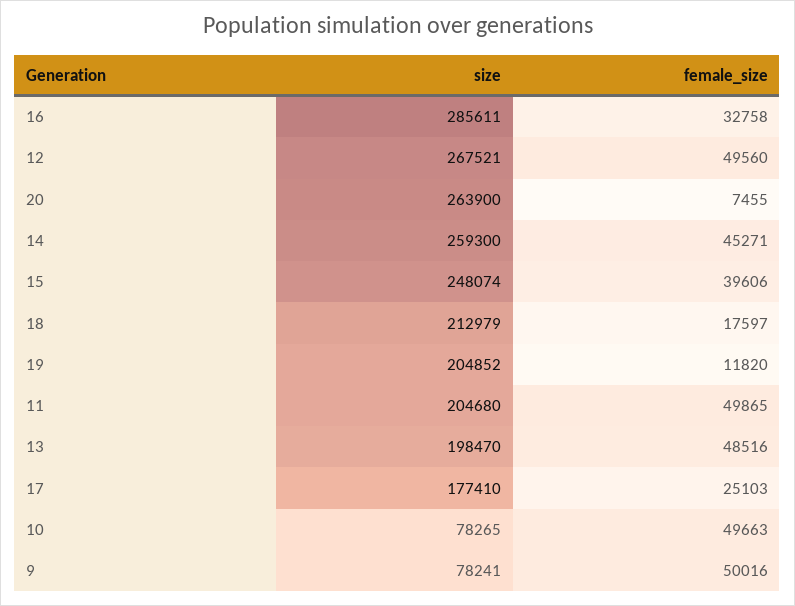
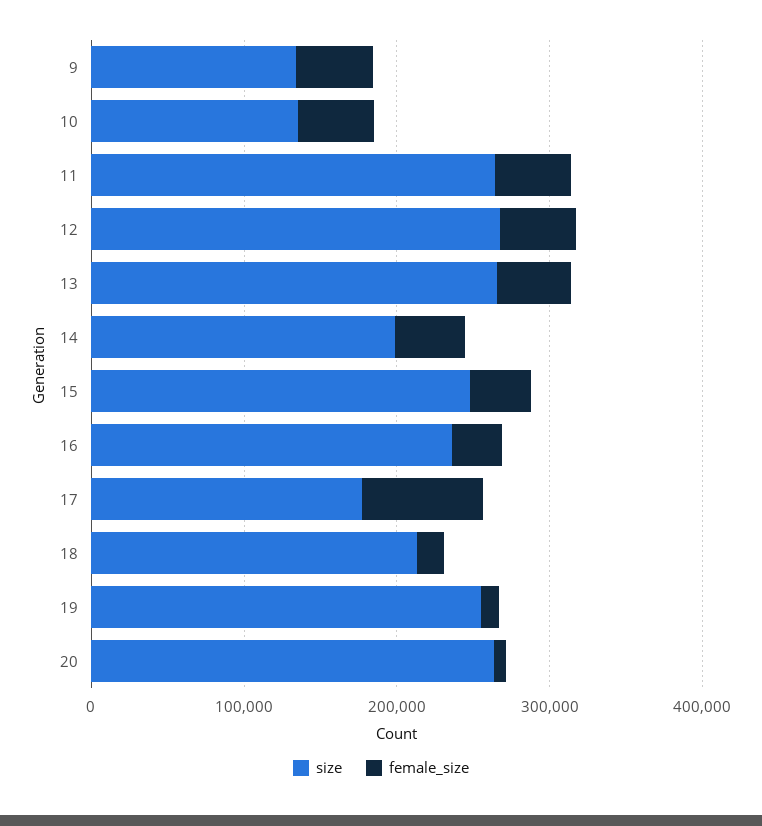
  {
    "size": {
-     "16": 285611,
+     "16": 240000,
      "12": 267521,
      "20": 263900,
-     "14": 259300,
+     "14": 200000,
      "15": 248074,
      "18": 212979,
-     "19": 204852,
+     "19": 260000,
-     "11": 204680,
+     "11": 260000,
-     "13": 198470,
+     "13": 260000,
      "17": 177410,
-     "10": 78265,
+     "10": 140000,
-     "9": 78241
+     "9": 140000
    },
    "female_size": {
      "16": 32758,
      "12": 49560,
      "20": 7455,
      "14": 45271,
      "15": 39606,
      "18": 17597,
      "19": 11820,
      "11": 49865,
      "13": 48516,
-     "17": 25103,
+     "17": 80000,
      "10": 49663,
      "9": 50016
    }
  }

